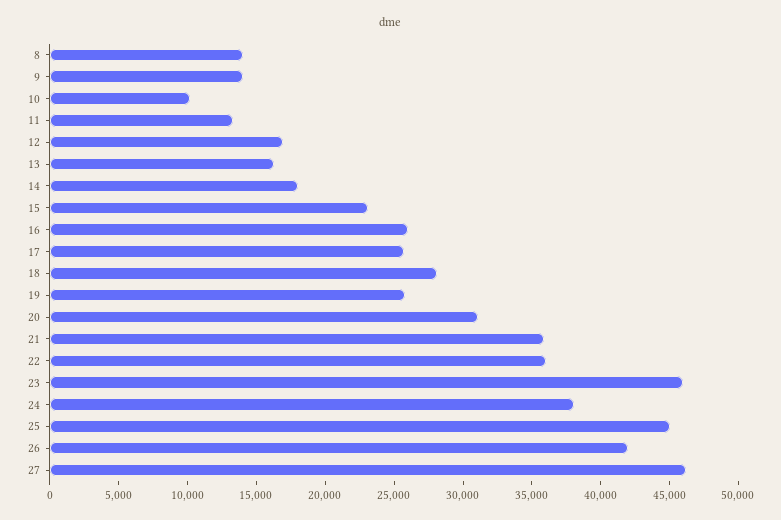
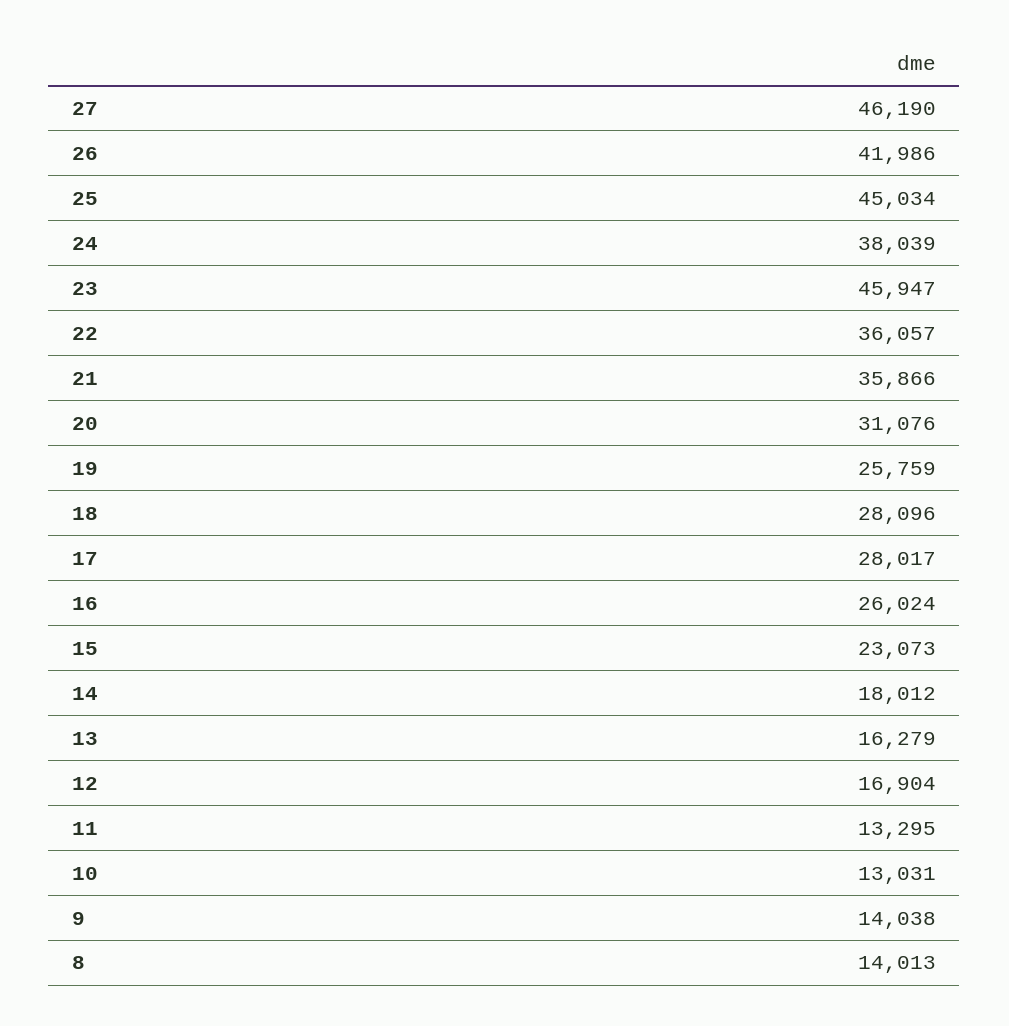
  {
    "8": 14013,
    "9": 14038,
-   "10": 10000,
+   "10": 13031,
    "11": 13295,
    "12": 16904,
    "13": 16279,
    "14": 18012,
    "15": 23073,
    "16": 26024,
-   "17": 26000,
+   "17": 28017,
    "18": 28096,
    "19": 25759,
    "20": 31076,
    "21": 35866,
    "22": 36057,
    "23": 45947,
    "24": 38039,
    "25": 45034,
    "26": 41986,
    "27": 46190
  }

